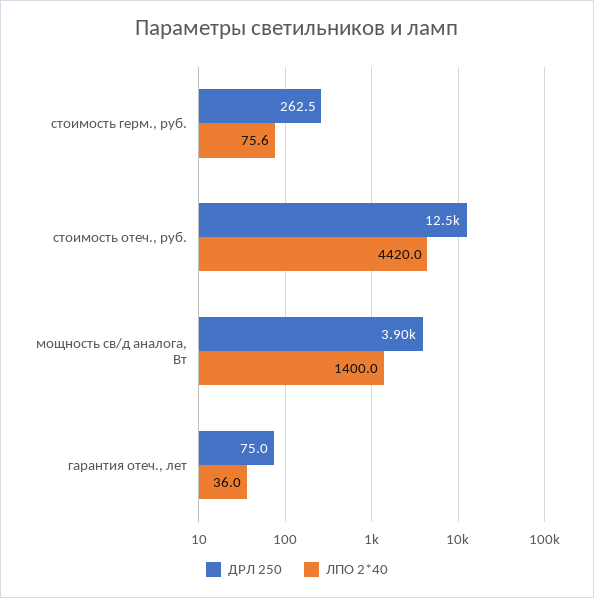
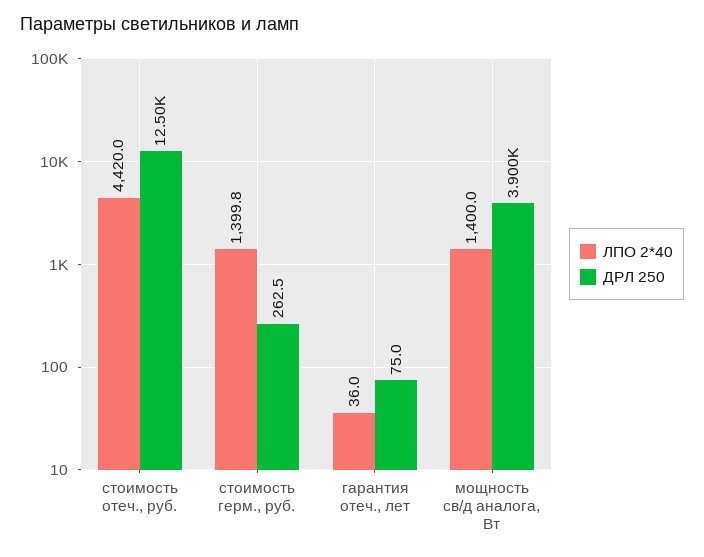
  {
    "ДРЛ 250": {
      "стоимость герм., руб.": 262.5,
      "стоимость отеч., руб.": 12500,
      "мощность св/д аналога, Вт": 3900,
      "гарантия отеч., лет": 75
    },
    "ЛПО 2*40": {
-     "стоимость герм., руб.": 75.6,
+     "стоимость герм., руб.": 1399.8,
      "стоимость отеч., руб.": 4420,
      "мощность св/д аналога, Вт": 1400,
      "гарантия отеч., лет": 36
    }
  }

